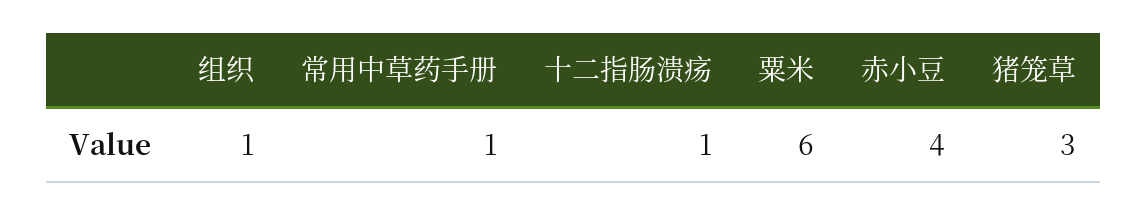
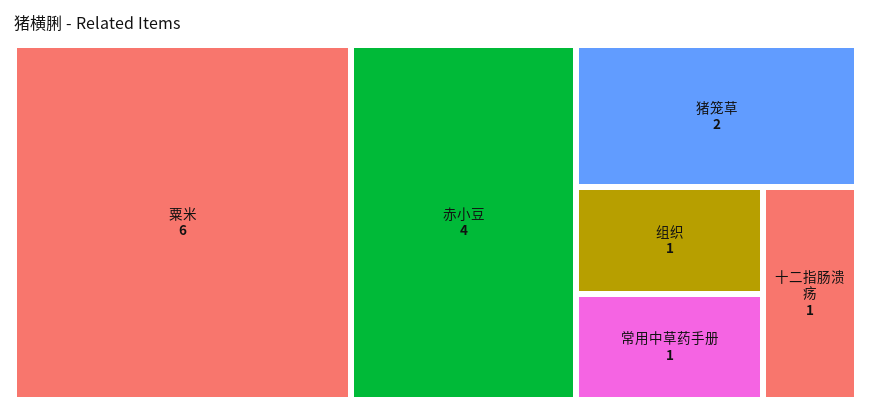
  {
    "组织": 1,
    "常用中草药手册": 1,
    "十二指肠溃疡": 1,
    "粟米": 6,
    "赤小豆": 4,
-   "猪笼草": 3
+   "猪笼草": 2
  }

